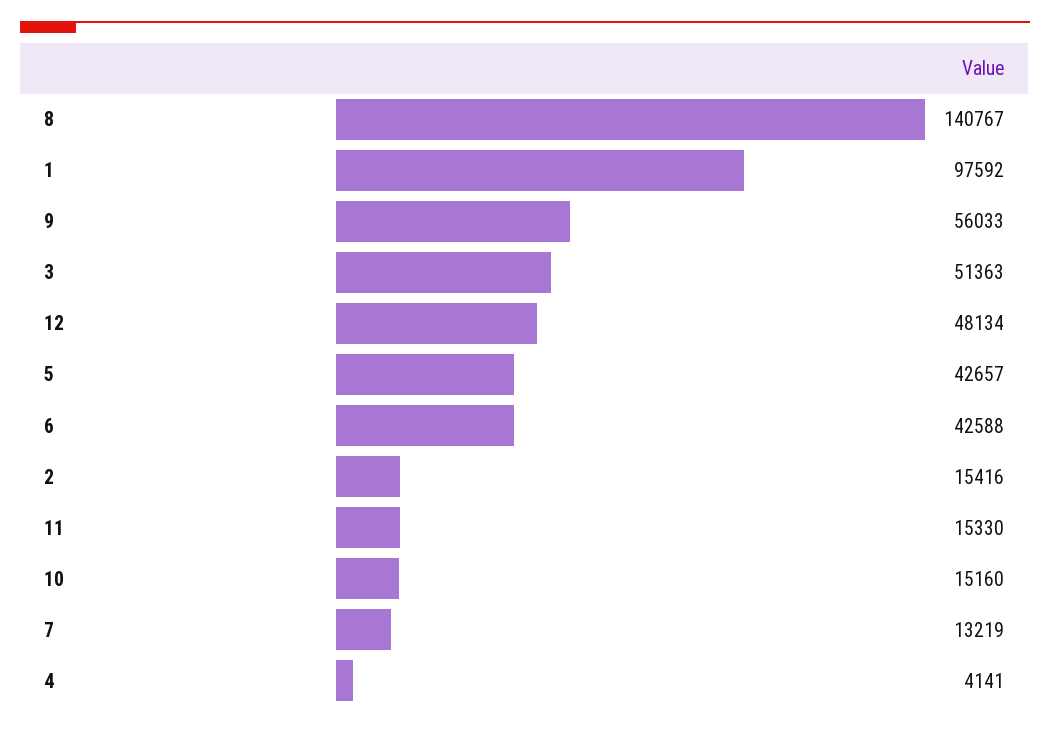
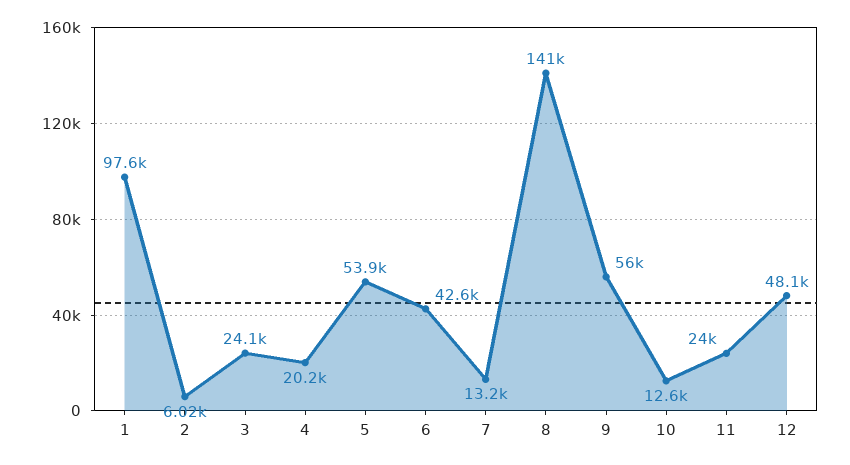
  {
    "8": 140767,
    "1": 97592,
    "9": 56033,
-   "3": 51363,
+   "3": 24100,
    "12": 48134,
-   "5": 42657,
+   "5": 53900,
    "6": 42588,
-   "2": 15416,
+   "2": 6020,
-   "11": 15330,
+   "11": 24000,
-   "10": 15160,
+   "10": 12600,
    "7": 13219,
-   "4": 4141
+   "4": 20200
  }

